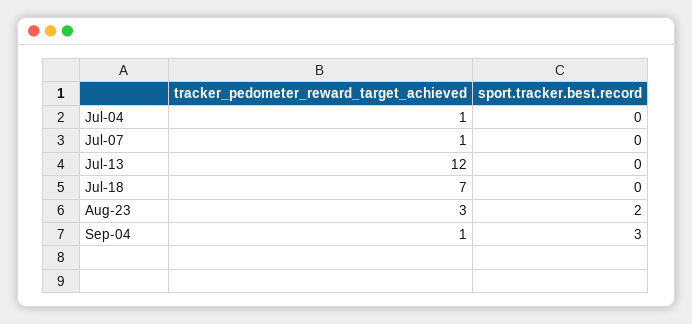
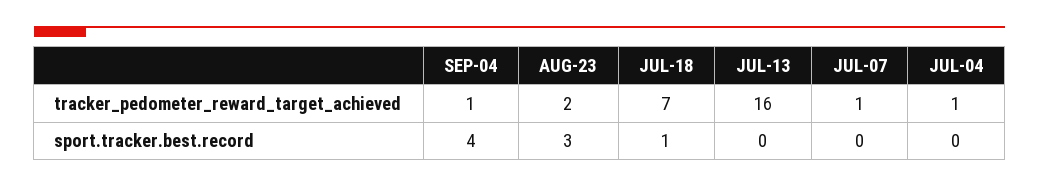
  {
    "tracker_pedometer_reward_target_achieved": {
      "Jul-04": 1,
      "Jul-07": 1,
-     "Jul-13": 12,
+     "Jul-13": 16,
      "Jul-18": 7,
-     "Aug-23": 3,
+     "Aug-23": 2,
      "Sep-04": 1
    },
    "sport.tracker.best.record": {
      "Jul-04": 0,
      "Jul-07": 0,
      "Jul-13": 0,
-     "Jul-18": 0,
+     "Jul-18": 1,
-     "Aug-23": 2,
+     "Aug-23": 3,
-     "Sep-04": 3
+     "Sep-04": 4
    }
  }

